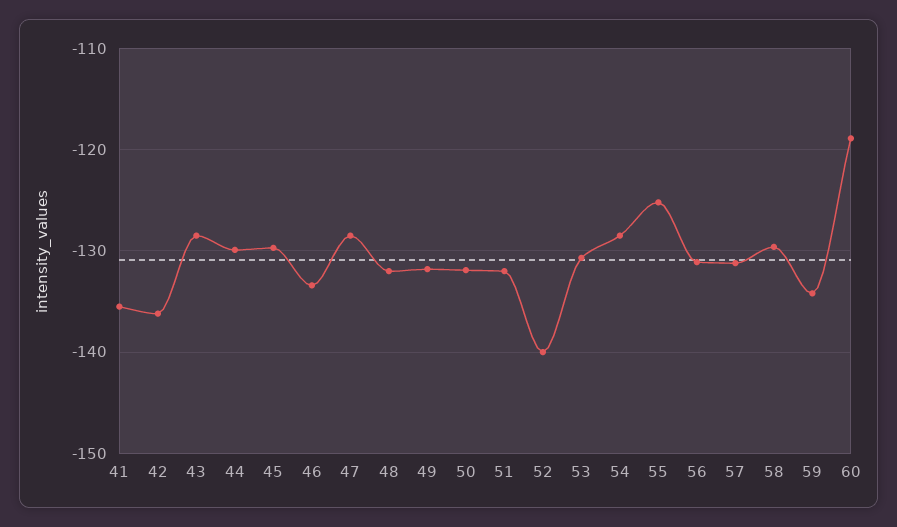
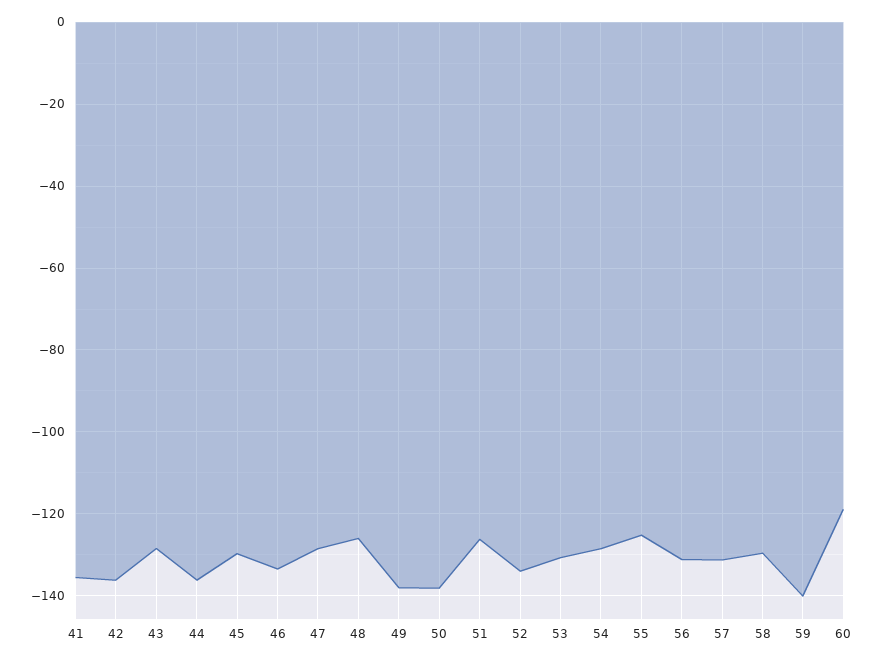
  {
    "41": -136,
    "42": -136,
    "43": -129,
-   "44": -130,
+   "44": -136,
    "45": -130,
    "46": -133,
    "47": -129,
-   "48": -132,
+   "48": -126,
-   "49": -132,
+   "49": -138,
-   "50": -132,
+   "50": -138,
-   "51": -132,
+   "51": -126,
-   "52": -140,
+   "52": -134,
    "53": -131,
    "54": -129,
    "55": -125,
    "56": -131,
    "57": -131,
    "58": -130,
-   "59": -134,
+   "59": -140,
    "60": -119
  }

